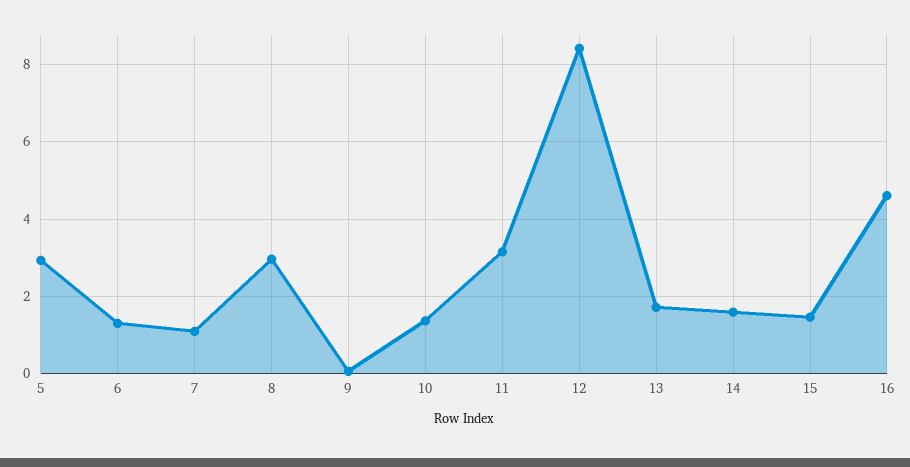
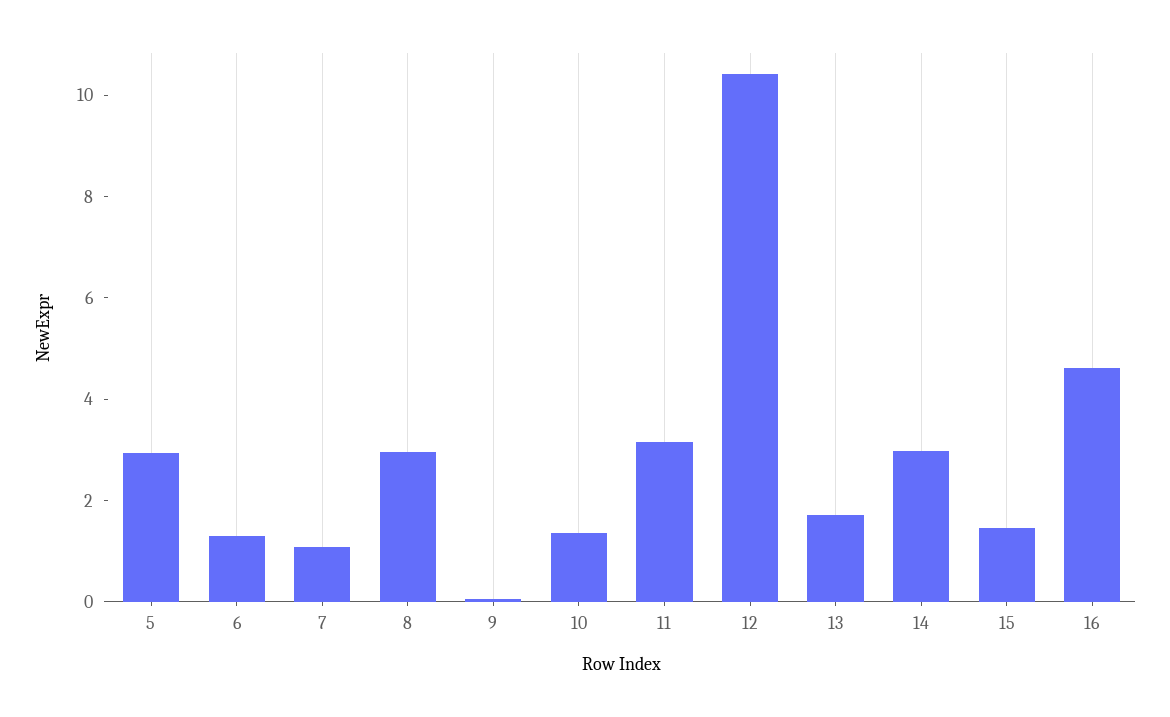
  {
    "5": 3,
    "6": 1.4,
    "7": 1,
    "8": 3,
    "9": 0,
    "10": 1.4,
    "11": 3.2,
-   "12": 8.4,
+   "12": 10.5,
    "13": 1.8,
-   "14": 1.6,
+   "14": 3,
    "15": 1.4,
    "16": 4.6
  }

